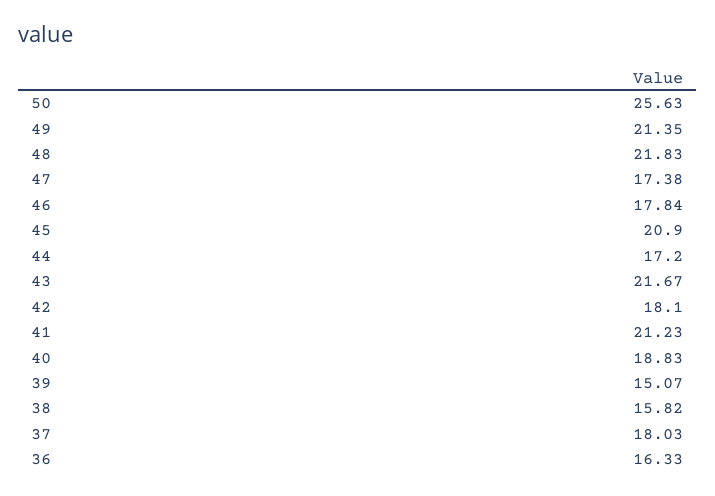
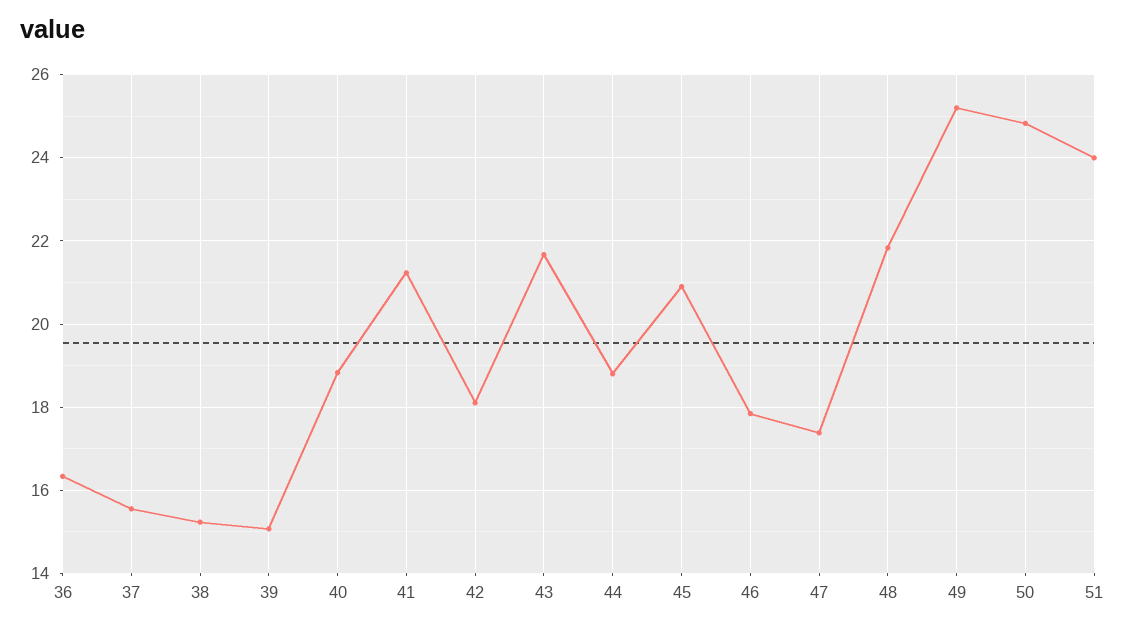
  {
-   "50": 25.63,
+   "50": 24.8,
-   "49": 21.35,
+   "49": 25.2,
    "48": 21.83,
    "47": 17.38,
    "46": 17.84,
    "45": 20.9,
-   "44": 17.2,
+   "44": 18.8,
    "43": 21.67,
    "42": 18.1,
    "41": 21.23,
    "40": 18.83,
    "39": 15.07,
-   "38": 15.82,
+   "38": 15.2,
-   "37": 18.03,
+   "37": 15.6,
-   "36": 16.33
+   "36": 16.33,
+   "51": 24
  }

